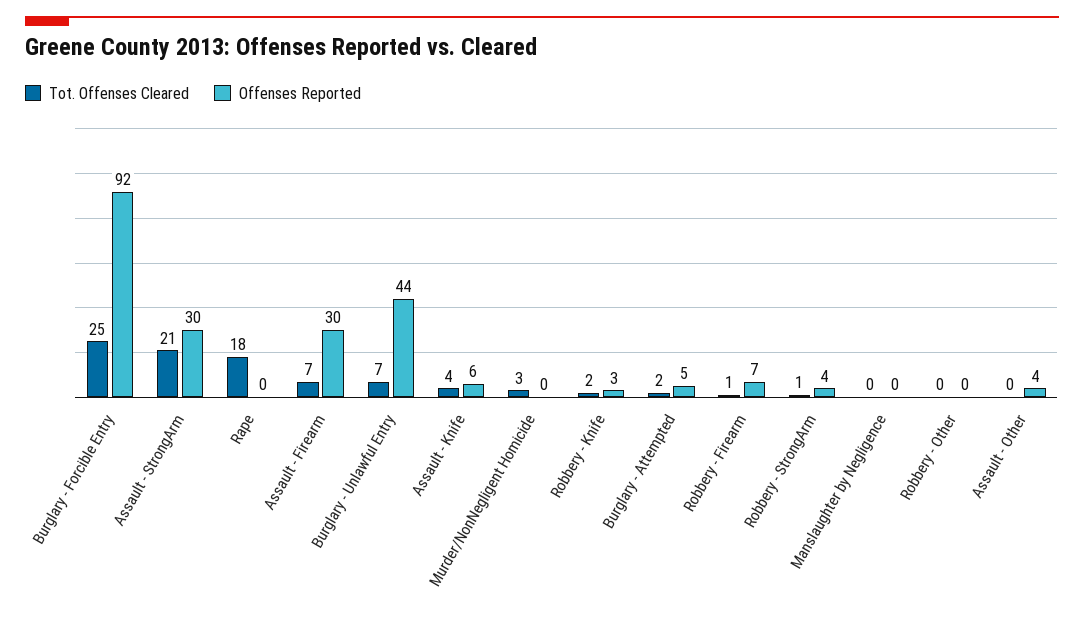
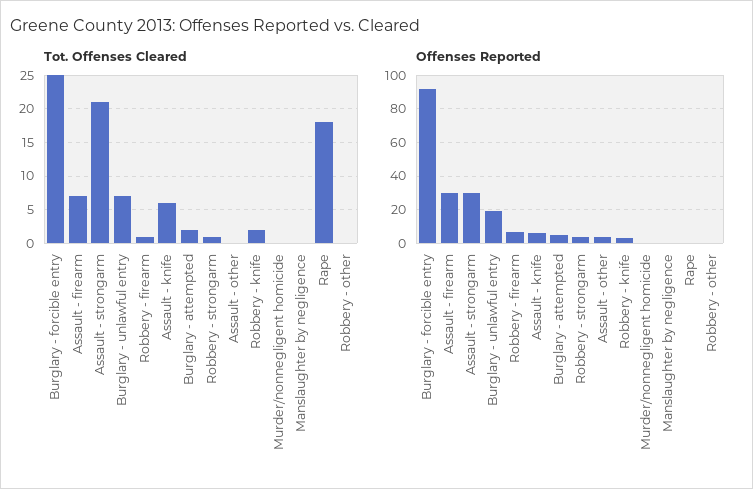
  {
    "Tot. Offenses Cleared": {
      "Burglary - Forcible Entry": 25,
      "Assault - StrongArm": 21,
      "Rape": 18,
      "Assault - Firearm": 7,
      "Burglary - Unlawful Entry": 7,
-     "Assault - Knife": 4,
+     "Assault - Knife": 6,
-     "Murder/NonNegligent Homicide": 3,
+     "Murder/NonNegligent Homicide": 0,
      "Robbery - Knife": 2,
      "Burglary - Attempted": 2,
      "Robbery - Firearm": 1,
      "Robbery - StrongArm": 1,
      "Manslaughter by Negligence": 0,
      "Robbery - Other": 0,
      "Assault - Other": 0
    },
    "Offenses Reported": {
      "Burglary - Forcible Entry": 92,
      "Assault - StrongArm": 30,
      "Rape": 0,
      "Assault - Firearm": 30,
-     "Burglary - Unlawful Entry": 44,
+     "Burglary - Unlawful Entry": 20,
      "Assault - Knife": 6,
      "Murder/NonNegligent Homicide": 0,
      "Robbery - Knife": 3,
      "Burglary - Attempted": 5,
      "Robbery - Firearm": 7,
      "Robbery - StrongArm": 4,
      "Manslaughter by Negligence": 0,
      "Robbery - Other": 0,
      "Assault - Other": 4
    }
  }

